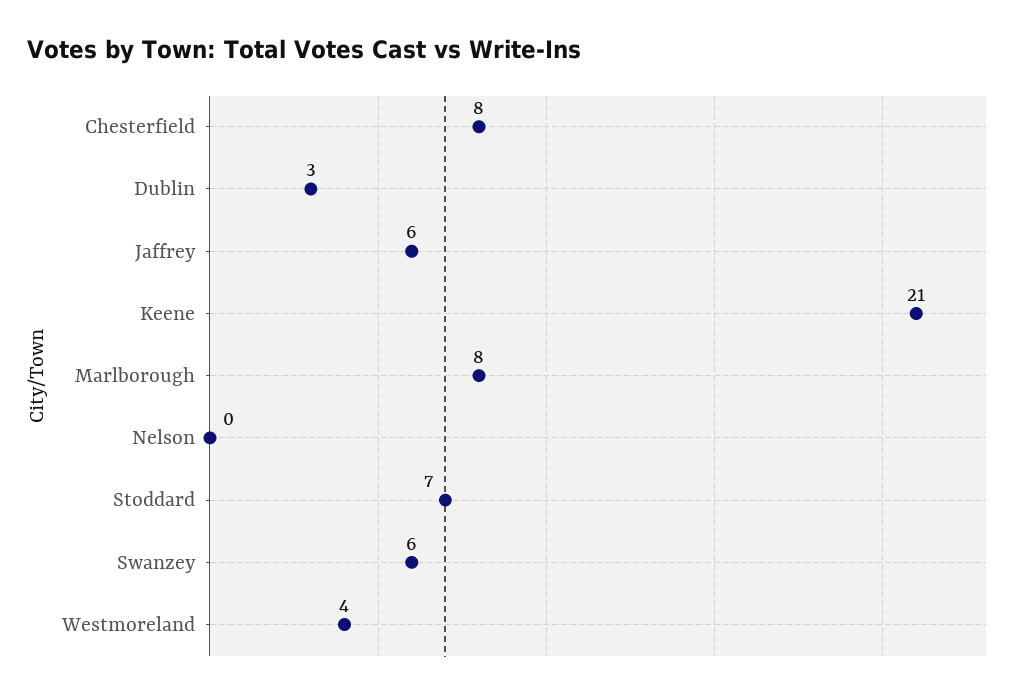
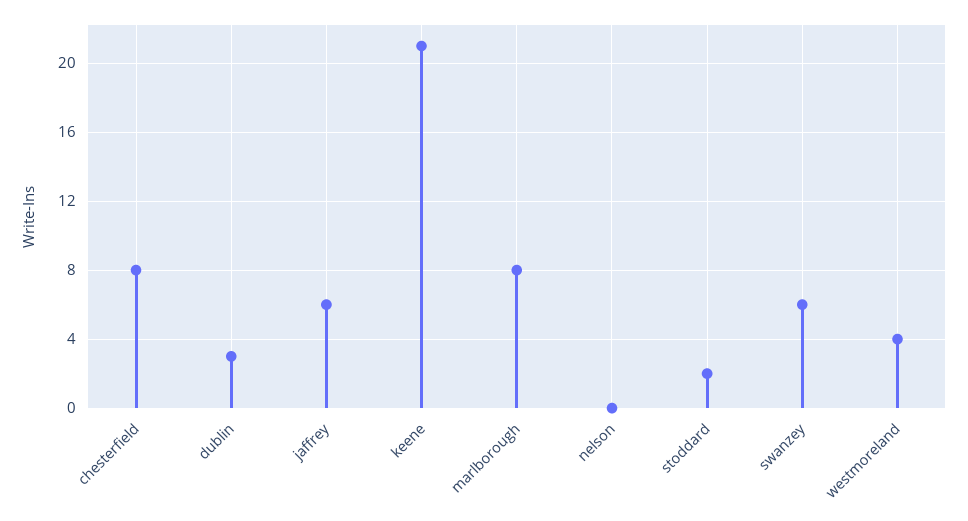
  {
    "Chesterfield": 8,
    "Dublin": 3,
    "Jaffrey": 6,
    "Keene": 21,
    "Marlborough": 8,
    "Nelson": 0,
-   "Stoddard": 7,
+   "Stoddard": 2,
    "Swanzey": 6,
    "Westmoreland": 4
  }

